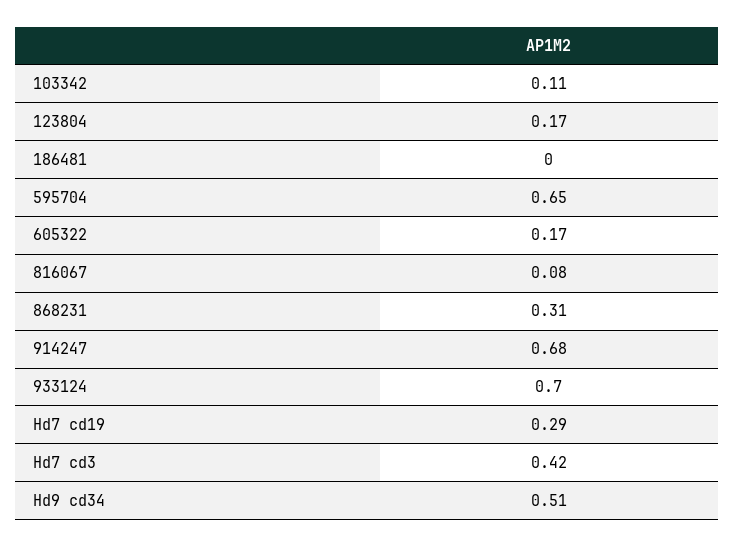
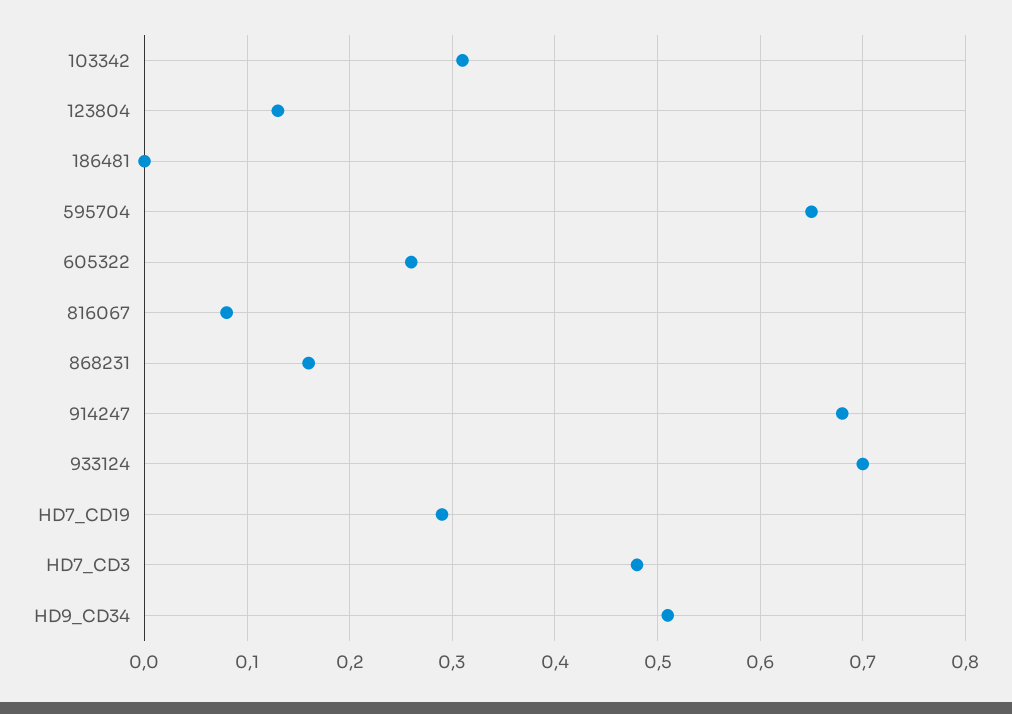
  {
-   "103342": 0.11,
+   "103342": 0.31,
-   "123804": 0.17,
+   "123804": 0.13,
    "186481": 0,
    "595704": 0.65,
-   "605322": 0.17,
+   "605322": 0.26,
    "816067": 0.08,
-   "868231": 0.31,
+   "868231": 0.16,
    "914247": 0.68,
    "933124": 0.7,
    "Hd7 cd19": 0.29,
-   "Hd7 cd3": 0.42,
+   "Hd7 cd3": 0.48,
    "Hd9 cd34": 0.51
  }

